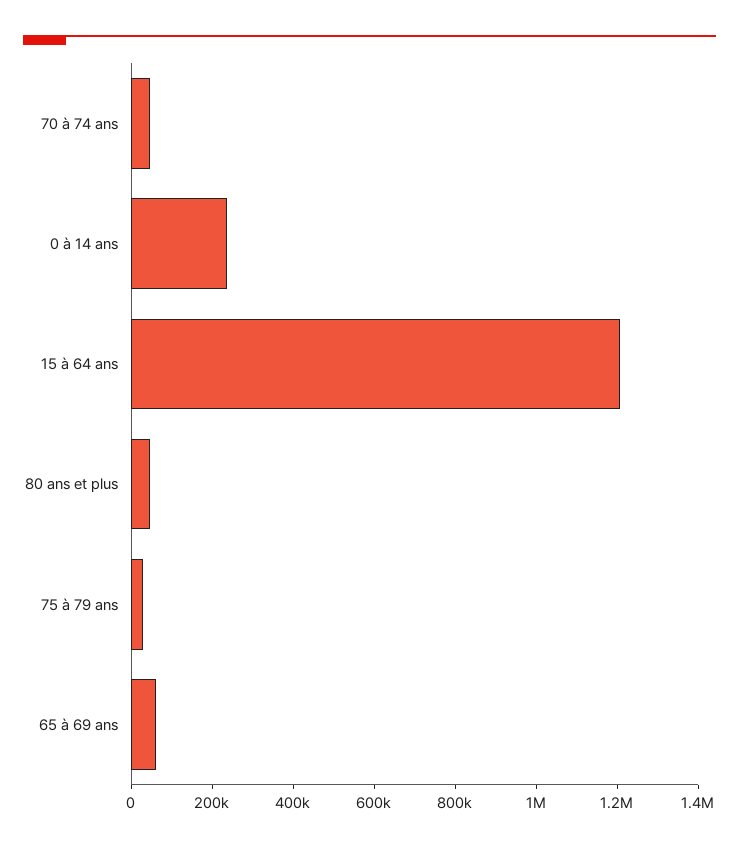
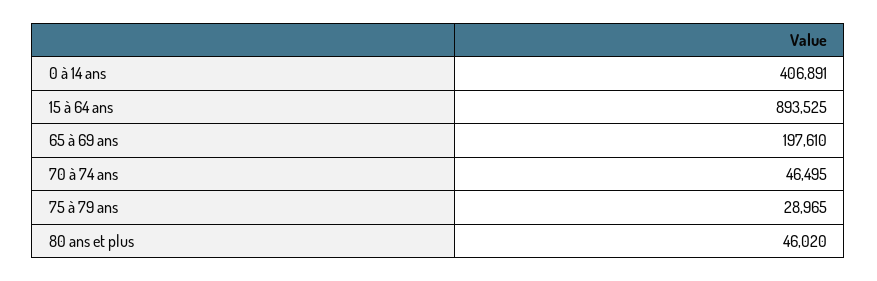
  {
    "70 à 74 ans": 46495,
-   "0 à 14 ans": 250000,
+   "0 à 14 ans": 406891,
-   "15 à 64 ans": 1200000,
+   "15 à 64 ans": 893525,
    "80 ans et plus": 46020,
    "75 à 79 ans": 28965,
-   "65 à 69 ans": 50000
+   "65 à 69 ans": 197610
  }

